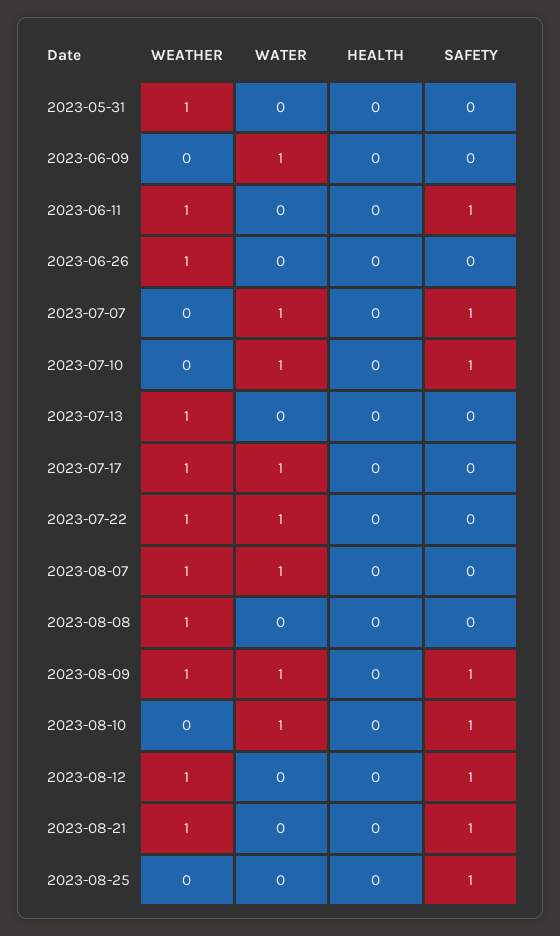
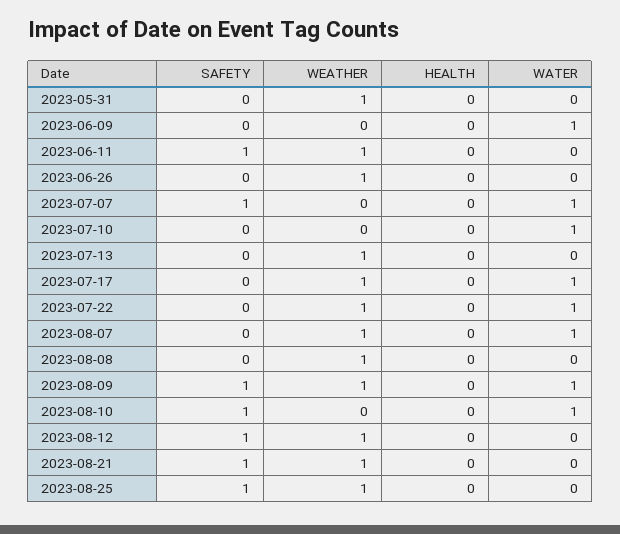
  {
    "WEATHER": {
      "2023-05-31": 1,
      "2023-06-09": 0,
      "2023-06-11": 1,
      "2023-06-26": 1,
      "2023-07-07": 0,
      "2023-07-10": 0,
      "2023-07-13": 1,
      "2023-07-17": 1,
      "2023-07-22": 1,
      "2023-08-07": 1,
      "2023-08-08": 1,
      "2023-08-09": 1,
      "2023-08-10": 0,
      "2023-08-12": 1,
      "2023-08-21": 1,
-     "2023-08-25": 0
+     "2023-08-25": 1
    },
    "WATER": {
      "2023-05-31": 0,
      "2023-06-09": 1,
      "2023-06-11": 0,
      "2023-06-26": 0,
      "2023-07-07": 1,
      "2023-07-10": 1,
      "2023-07-13": 0,
      "2023-07-17": 1,
      "2023-07-22": 1,
      "2023-08-07": 1,
      "2023-08-08": 0,
      "2023-08-09": 1,
      "2023-08-10": 1,
      "2023-08-12": 0,
      "2023-08-21": 0,
      "2023-08-25": 0
    },
    "HEALTH": {
      "2023-05-31": 0,
      "2023-06-09": 0,
      "2023-06-11": 0,
      "2023-06-26": 0,
      "2023-07-07": 0,
      "2023-07-10": 0,
      "2023-07-13": 0,
      "2023-07-17": 0,
      "2023-07-22": 0,
      "2023-08-07": 0,
      "2023-08-08": 0,
      "2023-08-09": 0,
      "2023-08-10": 0,
      "2023-08-12": 0,
      "2023-08-21": 0,
      "2023-08-25": 0
    },
    "SAFETY": {
      "2023-05-31": 0,
      "2023-06-09": 0,
      "2023-06-11": 1,
      "2023-06-26": 0,
      "2023-07-07": 1,
-     "2023-07-10": 1,
+     "2023-07-10": 0,
      "2023-07-13": 0,
      "2023-07-17": 0,
      "2023-07-22": 0,
      "2023-08-07": 0,
      "2023-08-08": 0,
      "2023-08-09": 1,
      "2023-08-10": 1,
      "2023-08-12": 1,
      "2023-08-21": 1,
      "2023-08-25": 1
    }
  }

